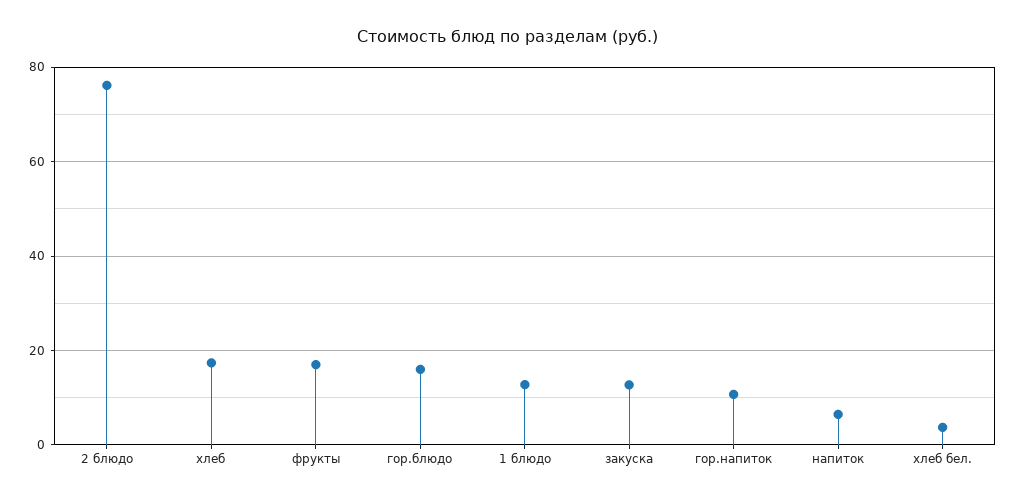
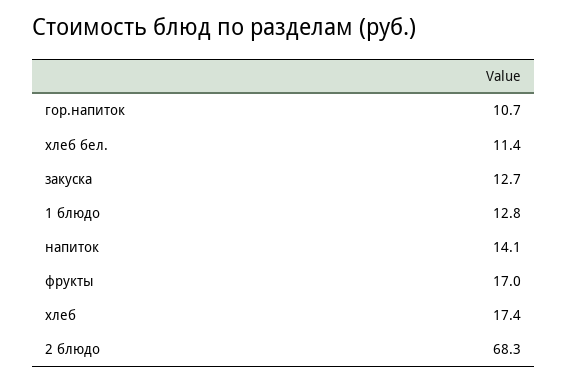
  {
-   "2 блюдо": 76,
+   "2 блюдо": 68.3,
    "хлеб": 17.4,
    "фрукты": 17,
-   "гор.блюдо": 16,
    "1 блюдо": 12.8,
    "закуска": 12.7,
    "гор.напиток": 10.7,
-   "напиток": 6,
+   "напиток": 14.1,
-   "хлеб бел.": 4
+   "хлеб бел.": 11.4
  }

